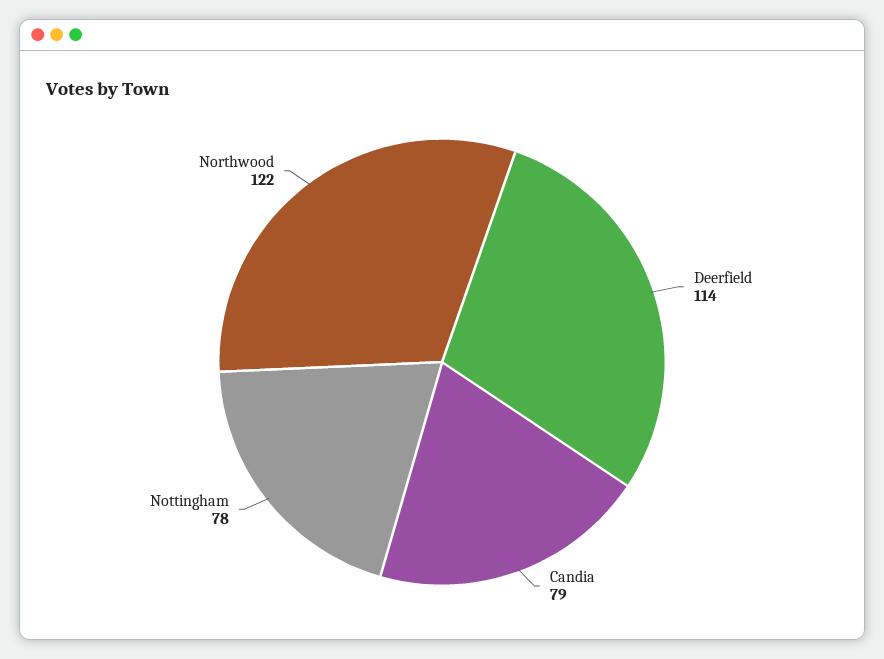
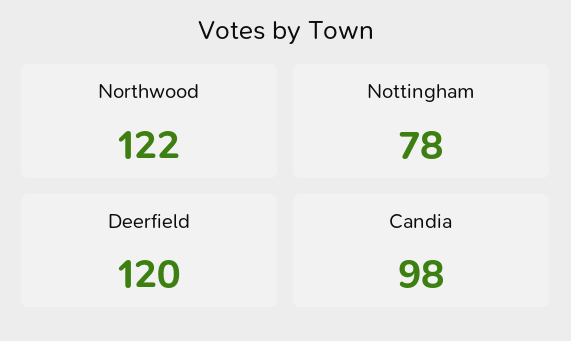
  {
-   "Deerfield": 114,
+   "Deerfield": 120,
-   "Candia": 79,
+   "Candia": 98,
    "Nottingham": 78,
    "Northwood": 122
  }

